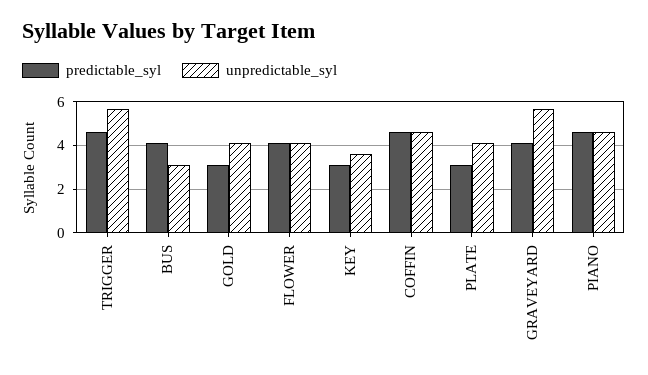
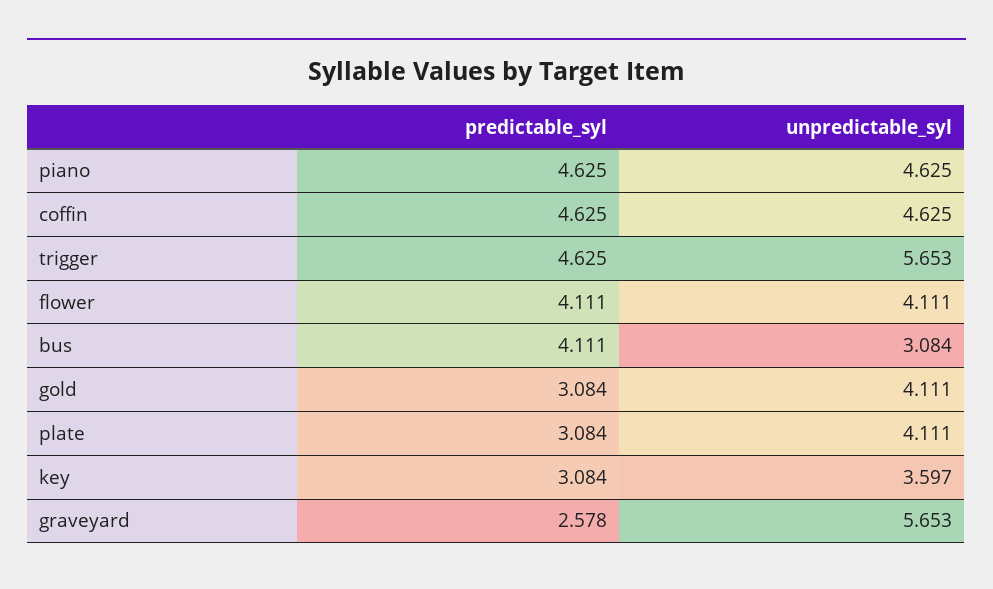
  {
    "predictable_syl": {
      "TRIGGER": 4.625,
      "BUS": 4.111,
      "GOLD": 3.084,
      "FLOWER": 4.111,
      "KEY": 3.084,
      "COFFIN": 4.625,
      "PLATE": 3.084,
-     "GRAVEYARD": 4,
+     "GRAVEYARD": 2.578,
      "PIANO": 4.625
    },
    "unpredictable_syl": {
      "TRIGGER": 5.653,
      "BUS": 3.084,
      "GOLD": 4.111,
      "FLOWER": 4.111,
      "KEY": 3.597,
      "COFFIN": 4.625,
      "PLATE": 4.111,
      "GRAVEYARD": 5.653,
      "PIANO": 4.625
    }
  }

